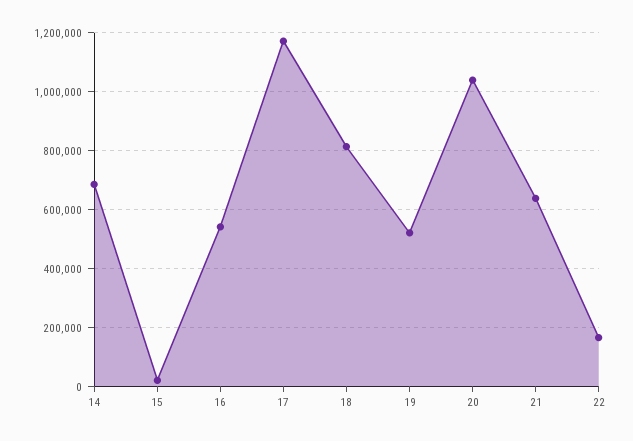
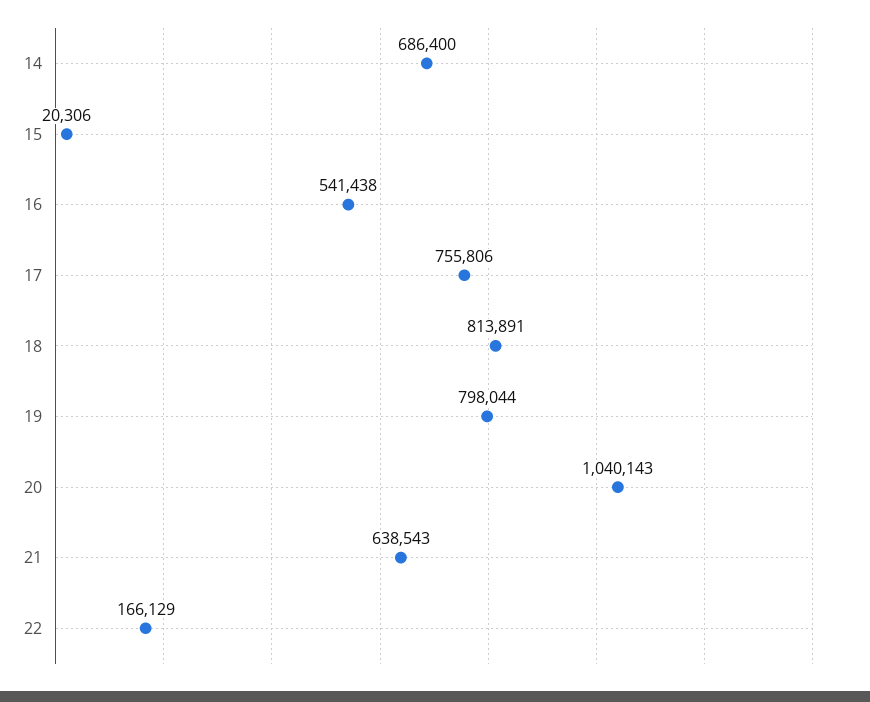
  {
    "14": 686400,
    "15": 20306,
    "16": 541438,
-   "17": 1175000,
+   "17": 755806,
    "18": 813891,
-   "19": 525000,
+   "19": 798044,
    "20": 1040143,
    "21": 638543,
    "22": 166129
  }

